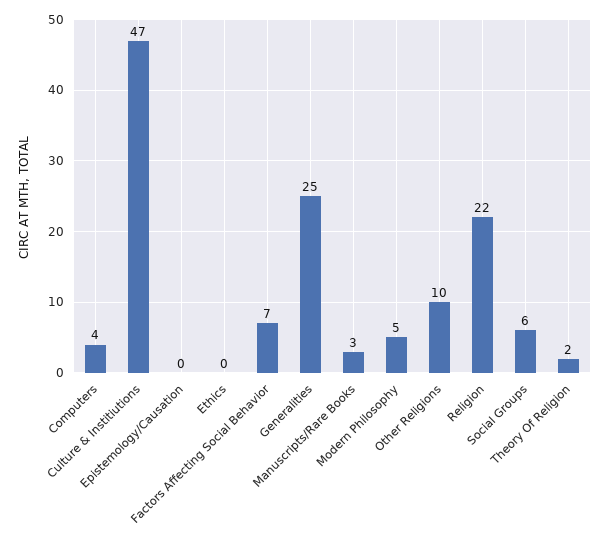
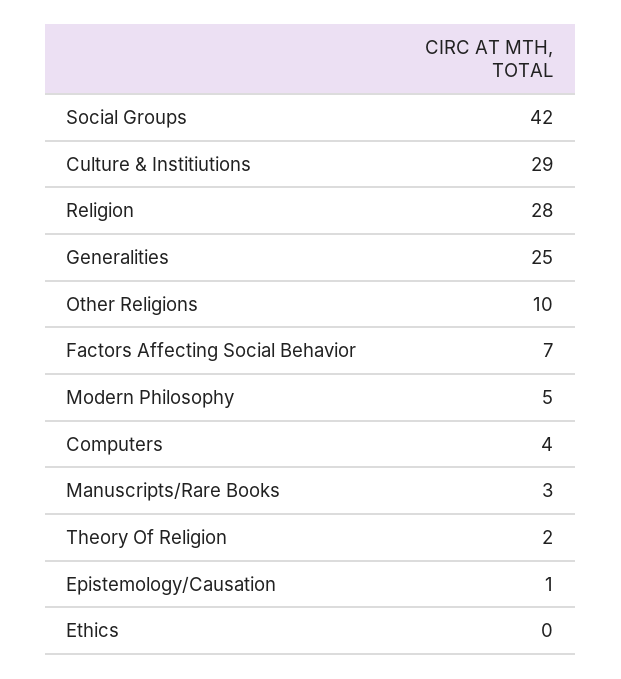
  {
    "Computers": 4,
-   "Culture & Institiutions": 47,
+   "Culture & Institiutions": 29,
-   "Epistemology/Causation": 0,
+   "Epistemology/Causation": 1,
    "Ethics": 0,
    "Factors Affecting Social Behavior": 7,
    "Generalities": 25,
    "Manuscripts/Rare Books": 3,
    "Modern Philosophy": 5,
    "Other Religions": 10,
-   "Religion": 22,
+   "Religion": 28,
-   "Social Groups": 6,
+   "Social Groups": 42,
    "Theory Of Religion": 2
  }

